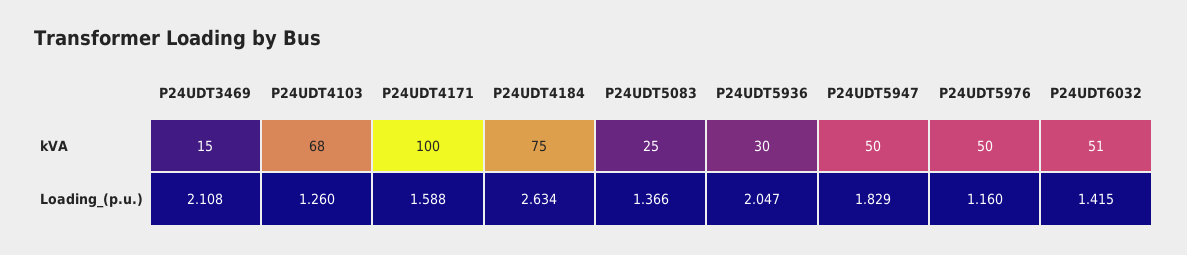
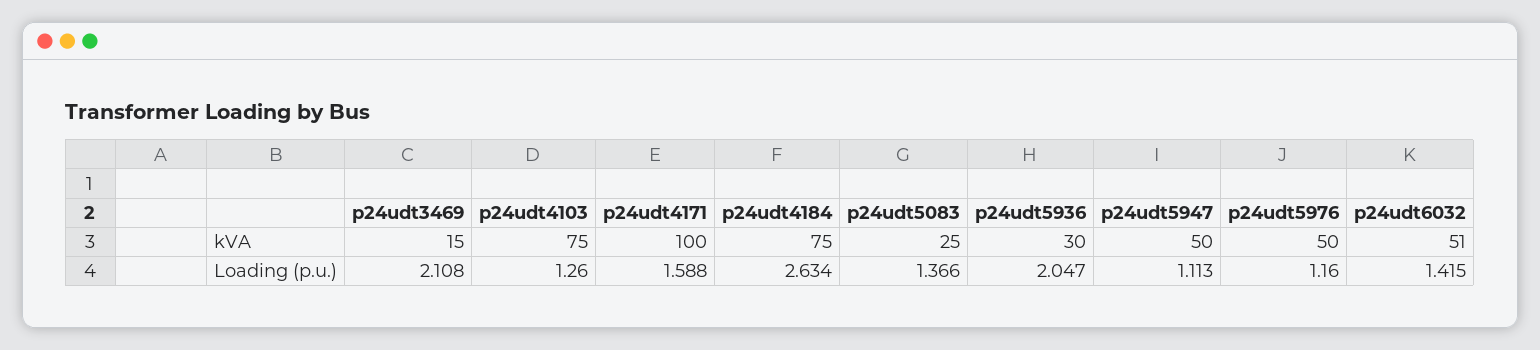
  {
    "P24UDT3469": {
      "kVA": 15,
      "Loading_(p.u.)": 2.108
    },
    "P24UDT4103": {
-     "kVA": 68,
+     "kVA": 75,
      "Loading_(p.u.)": 1.26
    },
    "P24UDT4171": {
      "kVA": 100,
      "Loading_(p.u.)": 1.588
    },
    "P24UDT4184": {
      "kVA": 75,
      "Loading_(p.u.)": 2.634
    },
    "P24UDT5083": {
      "kVA": 25,
      "Loading_(p.u.)": 1.366
    },
    "P24UDT5936": {
      "kVA": 30,
      "Loading_(p.u.)": 2.047
    },
    "P24UDT5947": {
      "kVA": 50,
-     "Loading_(p.u.)": 1.829
+     "Loading_(p.u.)": 1.113
    },
    "P24UDT5976": {
      "kVA": 50,
      "Loading_(p.u.)": 1.16
    },
    "P24UDT6032": {
      "kVA": 51,
      "Loading_(p.u.)": 1.415
    }
  }

